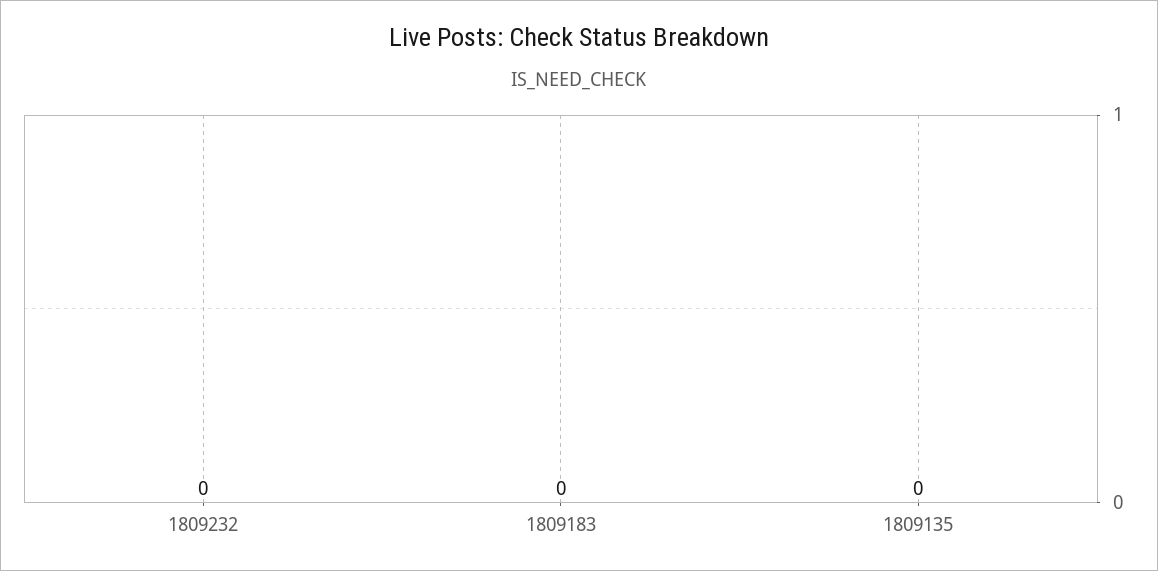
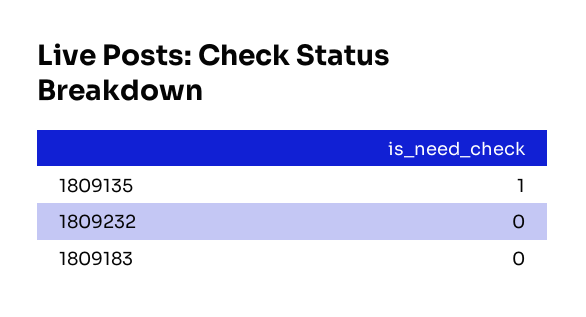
  {
    "1809232": 0,
    "1809183": 0,
-   "1809135": 0
+   "1809135": 1
  }

